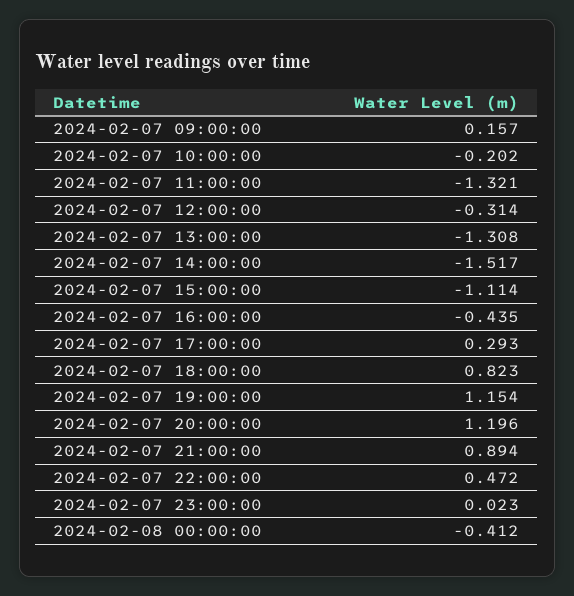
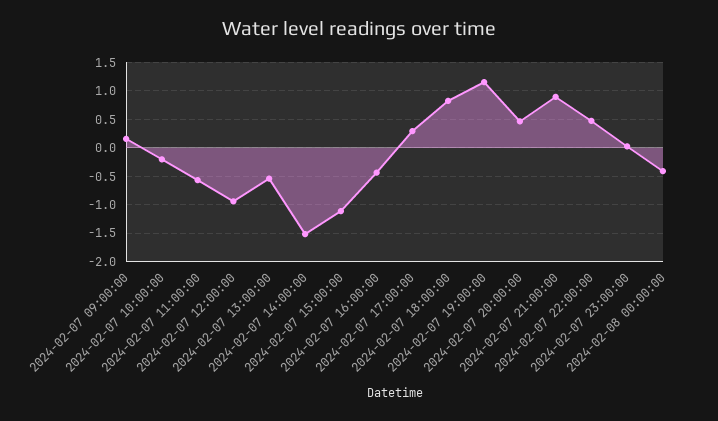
  {
    "2024-02-07 09:00:00": 0.157,
    "2024-02-07 10:00:00": -0.202,
-   "2024-02-07 11:00:00": -1.321,
+   "2024-02-07 11:00:00": -0.5,
-   "2024-02-07 12:00:00": -0.314,
+   "2024-02-07 12:00:00": -1,
-   "2024-02-07 13:00:00": -1.308,
+   "2024-02-07 13:00:00": -0.5,
    "2024-02-07 14:00:00": -1.517,
    "2024-02-07 15:00:00": -1.114,
    "2024-02-07 16:00:00": -0.435,
    "2024-02-07 17:00:00": 0.293,
    "2024-02-07 18:00:00": 0.823,
    "2024-02-07 19:00:00": 1.154,
-   "2024-02-07 20:00:00": 1.196,
+   "2024-02-07 20:00:00": 0.5,
    "2024-02-07 21:00:00": 0.894,
    "2024-02-07 22:00:00": 0.472,
    "2024-02-07 23:00:00": 0.023,
    "2024-02-08 00:00:00": -0.412
  }

